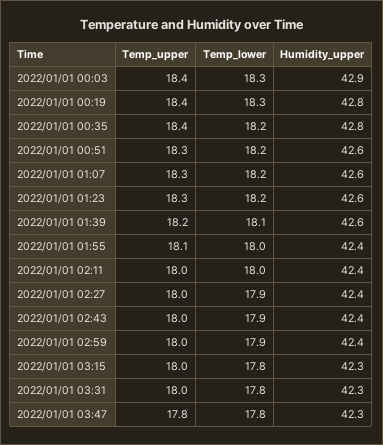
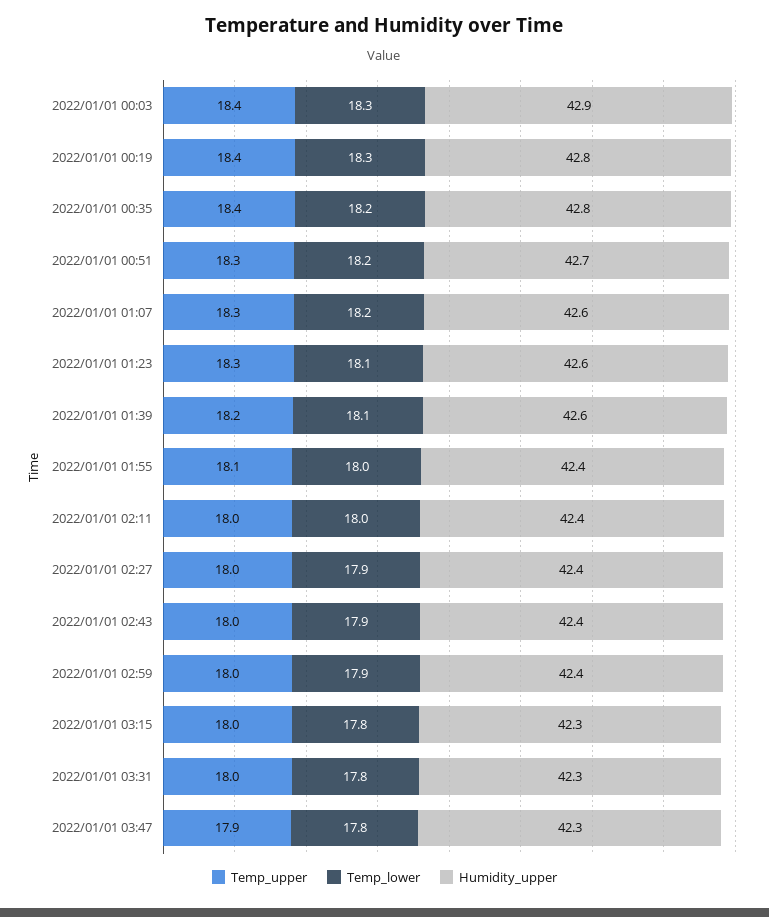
  {
    "Temp_upper": {
      "2022/01/01 00:03": 18.4,
      "2022/01/01 00:19": 18.4,
      "2022/01/01 00:35": 18.4,
      "2022/01/01 00:51": 18.3,
      "2022/01/01 01:07": 18.3,
      "2022/01/01 01:23": 18.3,
      "2022/01/01 01:39": 18.2,
      "2022/01/01 01:55": 18.1,
      "2022/01/01 02:11": 18,
      "2022/01/01 02:27": 18,
      "2022/01/01 02:43": 18,
      "2022/01/01 02:59": 18,
      "2022/01/01 03:15": 18,
      "2022/01/01 03:31": 18,
-     "2022/01/01 03:47": 17.8
+     "2022/01/01 03:47": 17.9
    },
    "Temp_lower": {
      "2022/01/01 00:03": 18.3,
      "2022/01/01 00:19": 18.3,
      "2022/01/01 00:35": 18.2,
      "2022/01/01 00:51": 18.2,
      "2022/01/01 01:07": 18.2,
-     "2022/01/01 01:23": 18.2,
+     "2022/01/01 01:23": 18.1,
      "2022/01/01 01:39": 18.1,
      "2022/01/01 01:55": 18,
      "2022/01/01 02:11": 18,
      "2022/01/01 02:27": 17.9,
      "2022/01/01 02:43": 17.9,
      "2022/01/01 02:59": 17.9,
      "2022/01/01 03:15": 17.8,
      "2022/01/01 03:31": 17.8,
      "2022/01/01 03:47": 17.8
    },
    "Humidity_upper": {
      "2022/01/01 00:03": 42.9,
      "2022/01/01 00:19": 42.8,
      "2022/01/01 00:35": 42.8,
-     "2022/01/01 00:51": 42.6,
+     "2022/01/01 00:51": 42.7,
      "2022/01/01 01:07": 42.6,
      "2022/01/01 01:23": 42.6,
      "2022/01/01 01:39": 42.6,
      "2022/01/01 01:55": 42.4,
      "2022/01/01 02:11": 42.4,
      "2022/01/01 02:27": 42.4,
      "2022/01/01 02:43": 42.4,
      "2022/01/01 02:59": 42.4,
      "2022/01/01 03:15": 42.3,
      "2022/01/01 03:31": 42.3,
      "2022/01/01 03:47": 42.3
    }
  }

